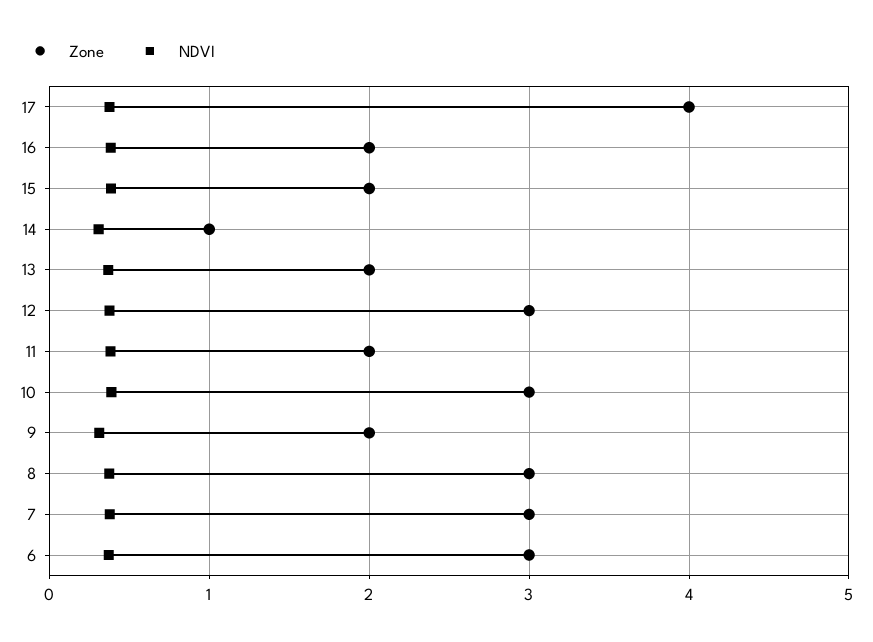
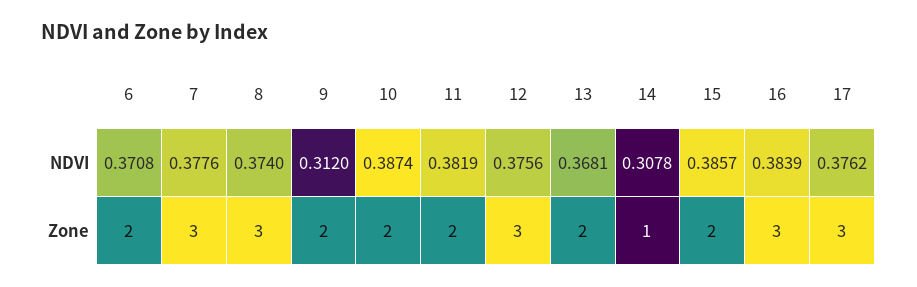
  {
    "Zone": {
-     "17": 4,
+     "17": 3,
-     "16": 2,
+     "16": 3,
      "15": 2,
      "14": 1,
      "13": 2,
      "12": 3,
      "11": 2,
-     "10": 3,
+     "10": 2,
      "9": 2,
      "8": 3,
      "7": 3,
-     "6": 3
+     "6": 2
    },
    "NDVI": {
      "17": 0.3762,
      "16": 0.3839,
      "15": 0.3857,
      "14": 0.3078,
      "13": 0.3681,
      "12": 0.3756,
      "11": 0.3819,
      "10": 0.3874,
      "9": 0.312,
      "8": 0.374,
      "7": 0.3776,
      "6": 0.3708
    }
  }

